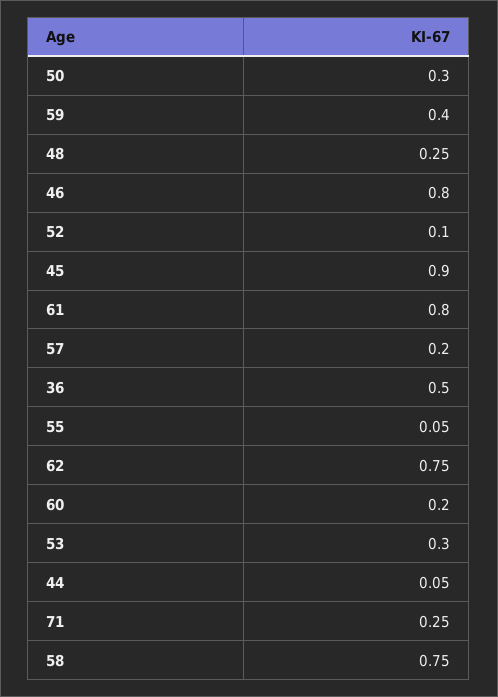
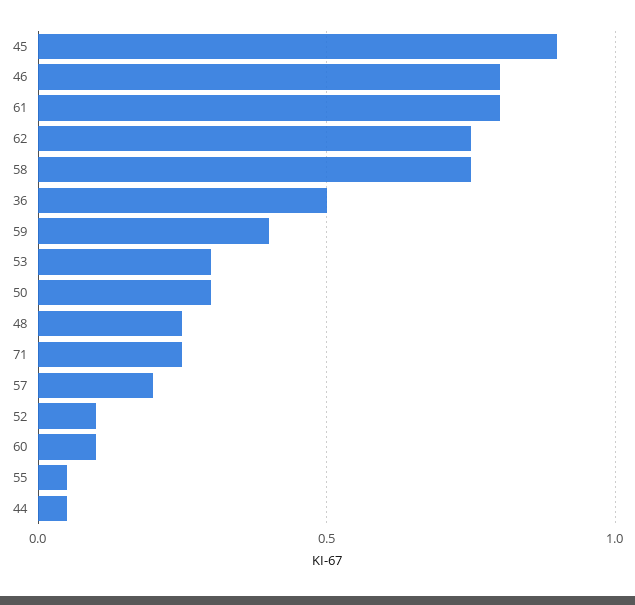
  {
    "50": 0.3,
    "59": 0.4,
    "48": 0.25,
    "46": 0.8,
    "52": 0.1,
    "45": 0.9,
    "61": 0.8,
    "57": 0.2,
    "36": 0.5,
    "55": 0.05,
    "62": 0.75,
-   "60": 0.2,
+   "60": 0.1,
    "53": 0.3,
    "44": 0.05,
    "71": 0.25,
    "58": 0.75
  }

